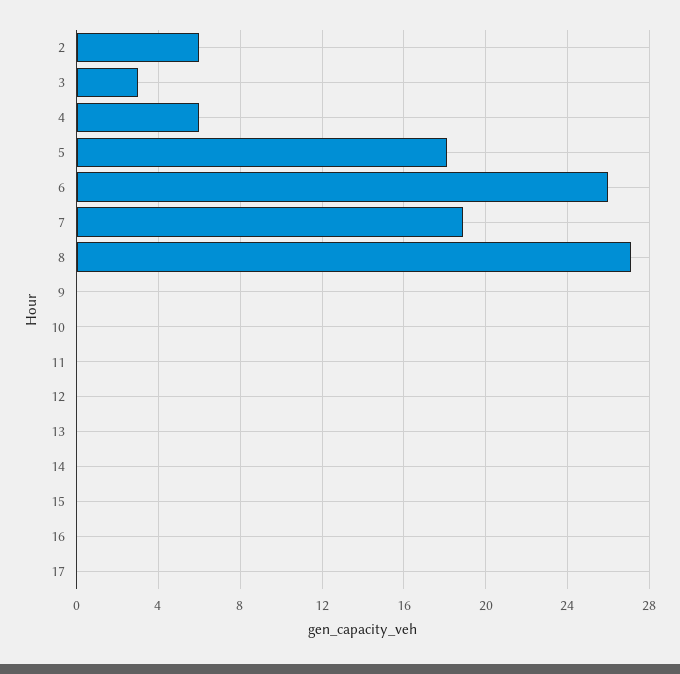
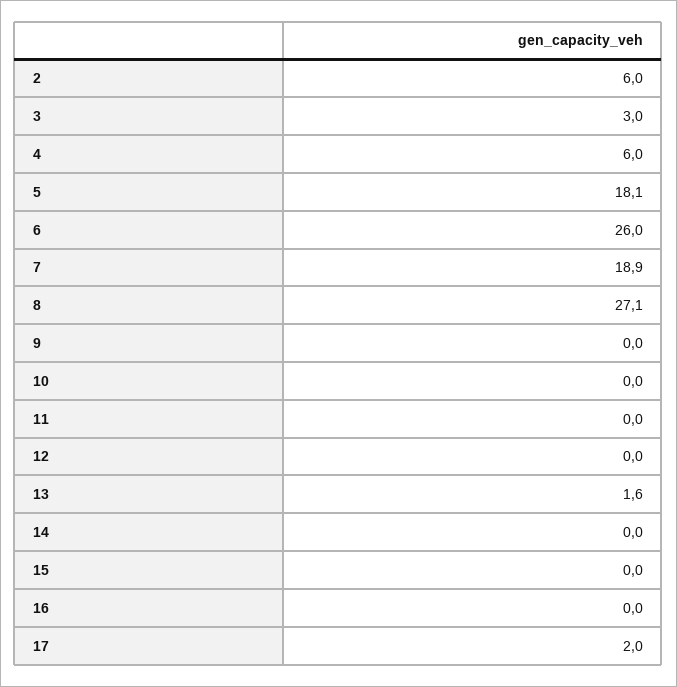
  {
    "2": 6,
    "3": 3,
    "4": 6,
    "5": 18.1,
    "6": 26,
    "7": 18.9,
    "8": 27.1,
    "9": 0,
    "10": 0,
    "11": 0,
    "12": 0,
-   "13": 0,
+   "13": 1.6,
    "14": 0,
    "15": 0,
    "16": 0,
-   "17": 0
+   "17": 2
  }

